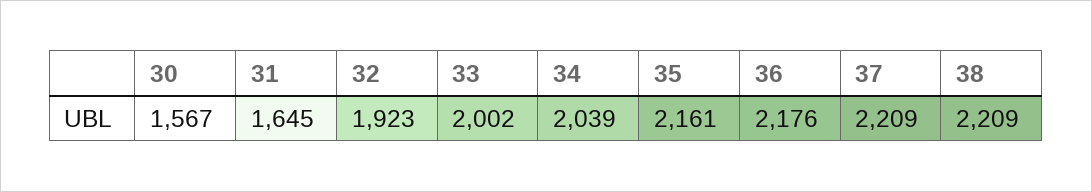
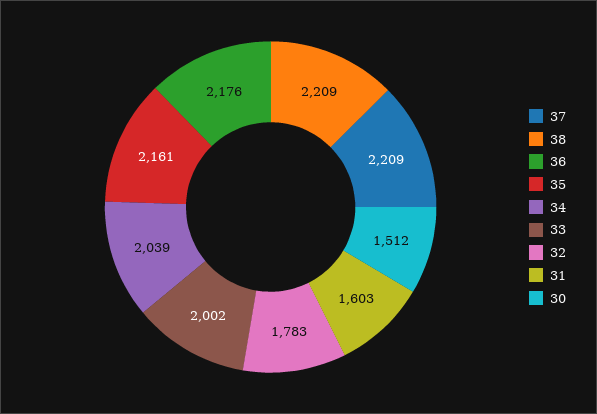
  {
-   "30": 1567,
+   "30": 1512,
-   "31": 1645,
+   "31": 1603,
-   "32": 1923,
+   "32": 1783,
    "33": 2002,
    "34": 2039,
    "35": 2161,
    "36": 2176,
    "37": 2209,
    "38": 2209
  }

